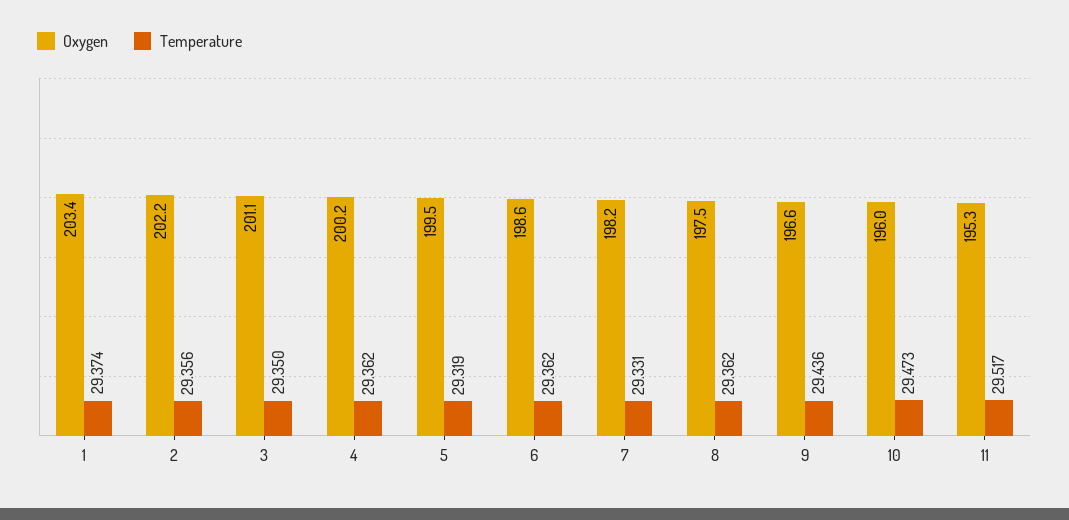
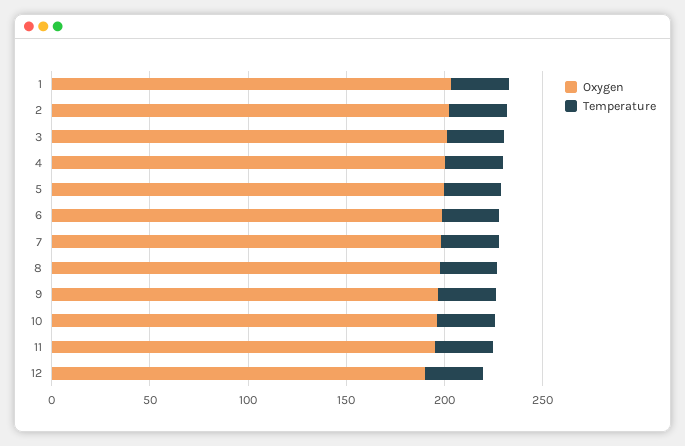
  {
    "Oxygen": {
      "1": 203.4,
      "2": 202.2,
      "3": 201.1,
      "4": 200.2,
      "5": 199.5,
      "6": 198.6,
      "7": 198.2,
      "8": 197.5,
      "9": 196.6,
      "10": 196,
-     "11": 195.3
+     "11": 195.3,
+     "12": 190
    },
    "Temperature": {
      "1": 29.374,
      "2": 29.356,
      "3": 29.35,
      "4": 29.362,
      "5": 29.319,
      "6": 29.362,
      "7": 29.331,
      "8": 29.362,
      "9": 29.436,
      "10": 29.473,
-     "11": 29.517
+     "11": 29.517,
+     "12": 30
    }
  }

